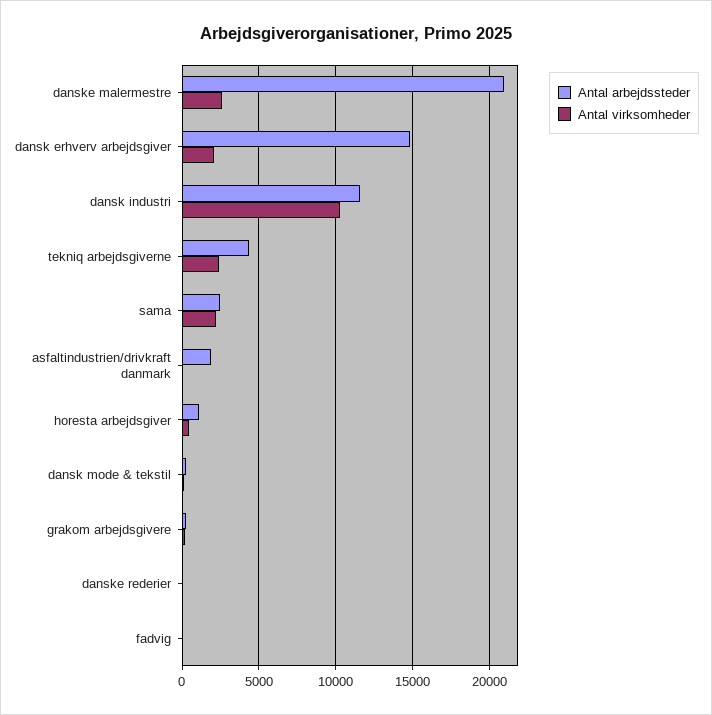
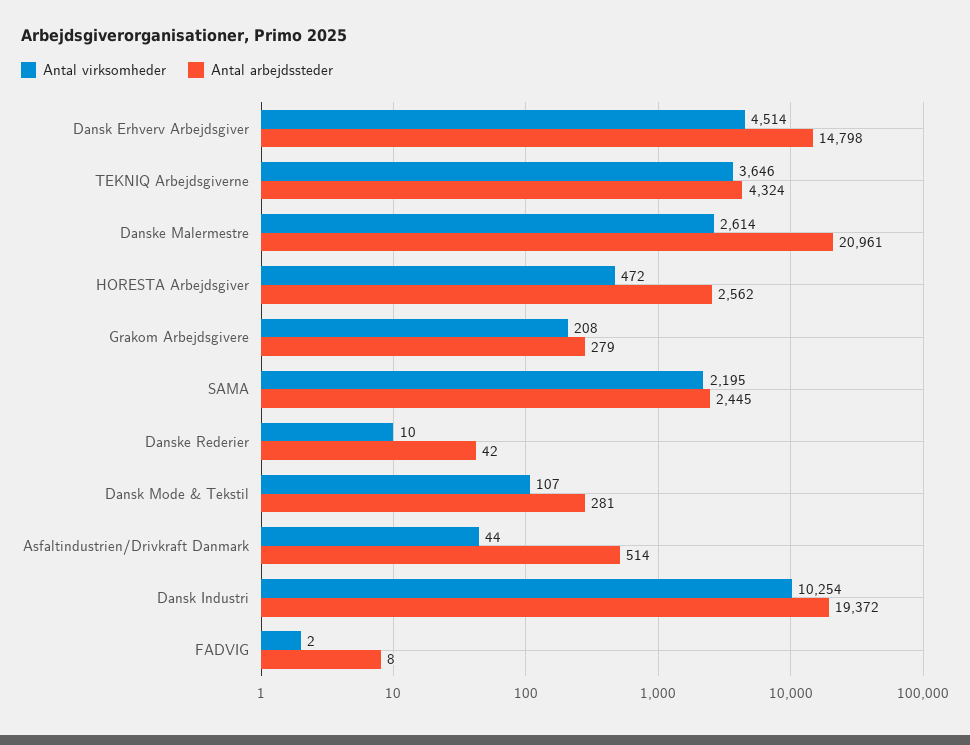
  {
    "Antal arbejdssteder": {
      "danske malermestre": 20961,
      "dansk erhverv arbejdsgiver": 14798,
-     "dansk industri": 11500,
+     "dansk industri": 19372,
      "tekniq arbejdsgiverne": 4324,
      "sama": 2445,
-     "asfaltindustrien/drivkraft danmark": 2000,
+     "asfaltindustrien/drivkraft danmark": 514,
-     "horesta arbejdsgiver": 1000,
+     "horesta arbejdsgiver": 2562,
      "dansk mode & tekstil": 281,
      "grakom arbejdsgivere": 279,
      "danske rederier": 42,
      "fadvig": 8
    },
    "Antal virksomheder": {
      "danske malermestre": 2614,
-     "dansk erhverv arbejdsgiver": 2000,
+     "dansk erhverv arbejdsgiver": 4514,
      "dansk industri": 10254,
-     "tekniq arbejdsgiverne": 2500,
+     "tekniq arbejdsgiverne": 3646,
      "sama": 2195,
      "asfaltindustrien/drivkraft danmark": 44,
      "horesta arbejdsgiver": 472,
      "dansk mode & tekstil": 107,
      "grakom arbejdsgivere": 208,
      "danske rederier": 10,
      "fadvig": 2
    }
  }

